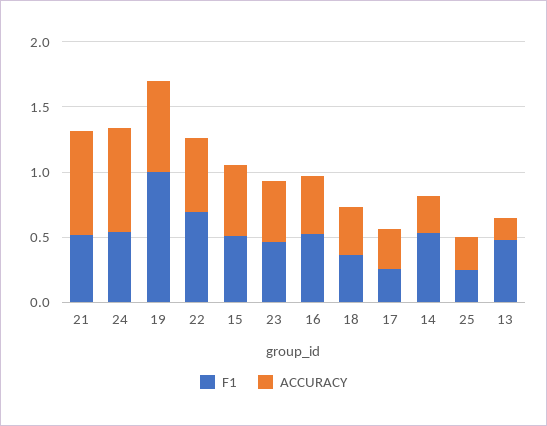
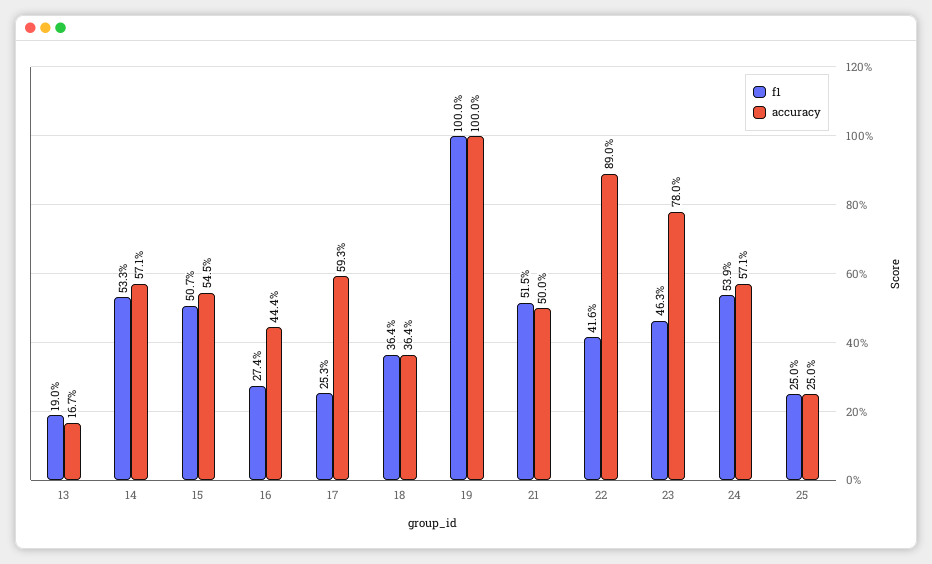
  {
    "F1": {
      "21": 0.515,
      "24": 0.539,
      "19": 1,
-     "22": 0.7,
+     "22": 0.416,
      "15": 0.507,
      "23": 0.463,
-     "16": 0.5,
+     "16": 0.274,
      "18": 0.364,
      "17": 0.253,
      "14": 0.533,
      "25": 0.25,
-     "13": 0.5
+     "13": 0.19
    },
    "ACCURACY": {
-     "21": 0.8,
+     "21": 0.5,
-     "24": 0.8,
+     "24": 0.571,
-     "19": 0.7,
+     "19": 1,
-     "22": 0.6,
+     "22": 0.89,
      "15": 0.545,
-     "23": 0.5,
+     "23": 0.78,
      "16": 0.444,
      "18": 0.364,
-     "17": 0.3,
+     "17": 0.593,
-     "14": 0.3,
+     "14": 0.571,
      "25": 0.25,
      "13": 0.167
    }
  }

